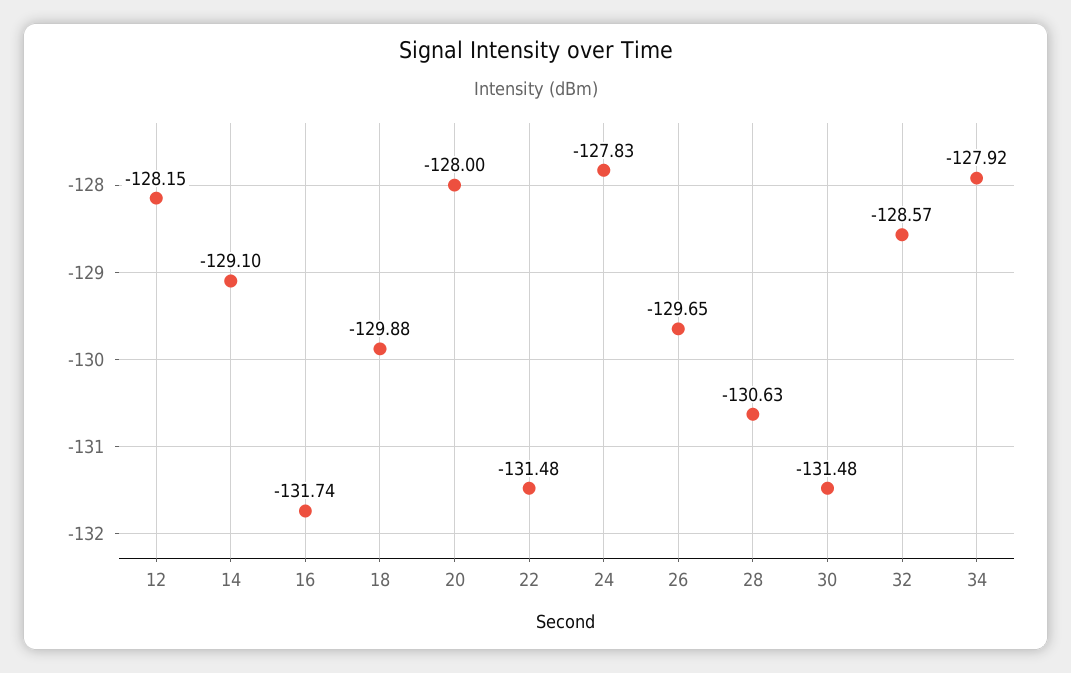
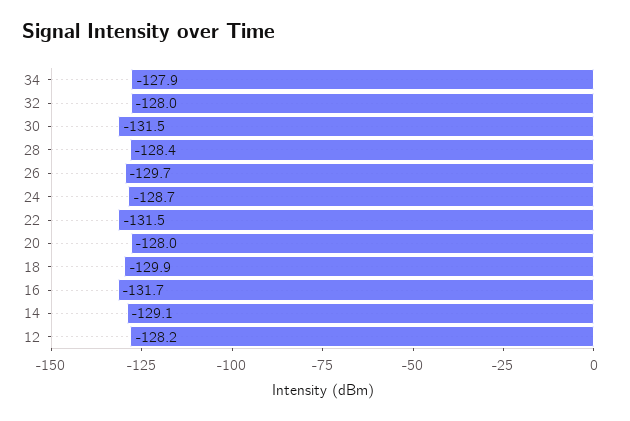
  {
    "12": -128.15,
    "14": -129.1,
    "16": -131.74,
    "18": -129.88,
    "20": -128,
    "22": -131.48,
-   "24": -127.83,
+   "24": -128.7,
    "26": -129.65,
-   "28": -130.63,
+   "28": -128.4,
    "30": -131.48,
-   "32": -128.57,
+   "32": -128,
    "34": -127.92
  }

